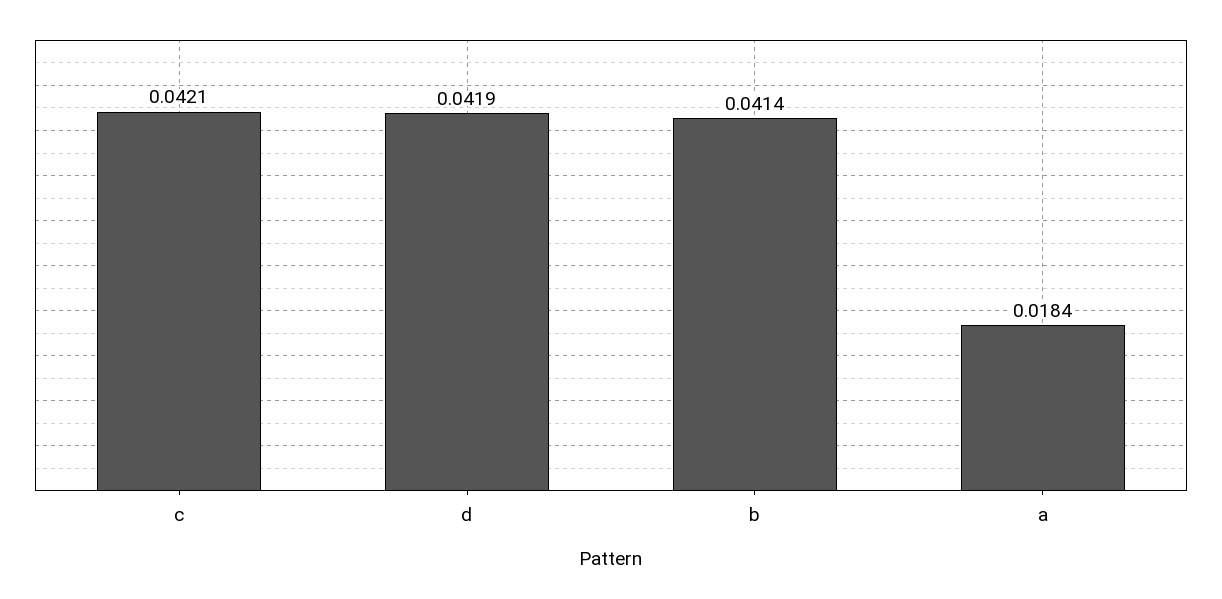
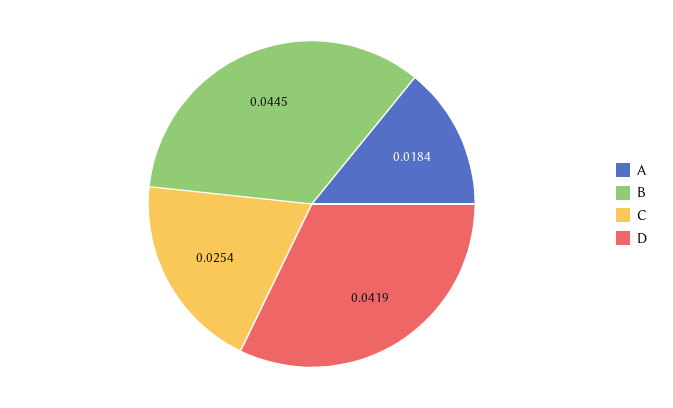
  {
-   "c": 0.0421,
+   "c": 0.0254,
    "d": 0.0419,
-   "b": 0.0414,
+   "b": 0.0445,
    "a": 0.0184
  }

